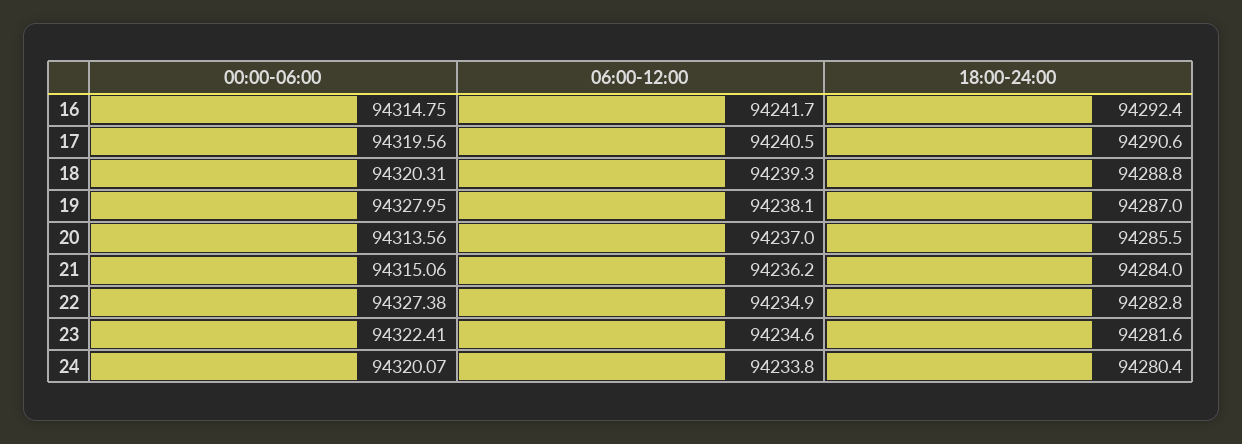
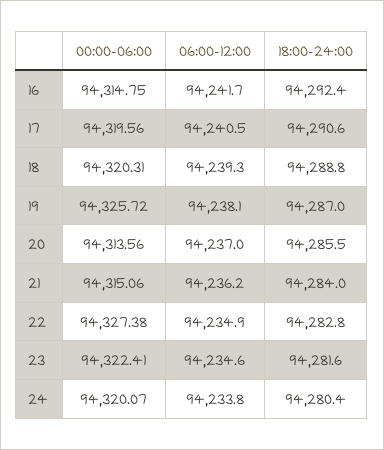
  {
    "00:00-06:00": {
      "16": 94314.75,
      "17": 94319.56,
      "18": 94320.31,
-     "19": 94327.95,
+     "19": 94325.72,
      "20": 94313.56,
      "21": 94315.06,
      "22": 94327.38,
      "23": 94322.41,
      "24": 94320.07
    },
    "06:00-12:00": {
      "16": 94241.7,
      "17": 94240.5,
      "18": 94239.3,
      "19": 94238.1,
      "20": 94237,
      "21": 94236.2,
      "22": 94234.9,
      "23": 94234.6,
      "24": 94233.8
    },
    "18:00-24:00": {
      "16": 94292.4,
      "17": 94290.6,
      "18": 94288.8,
      "19": 94287,
      "20": 94285.5,
      "21": 94284,
      "22": 94282.8,
      "23": 94281.6,
      "24": 94280.4
    }
  }

